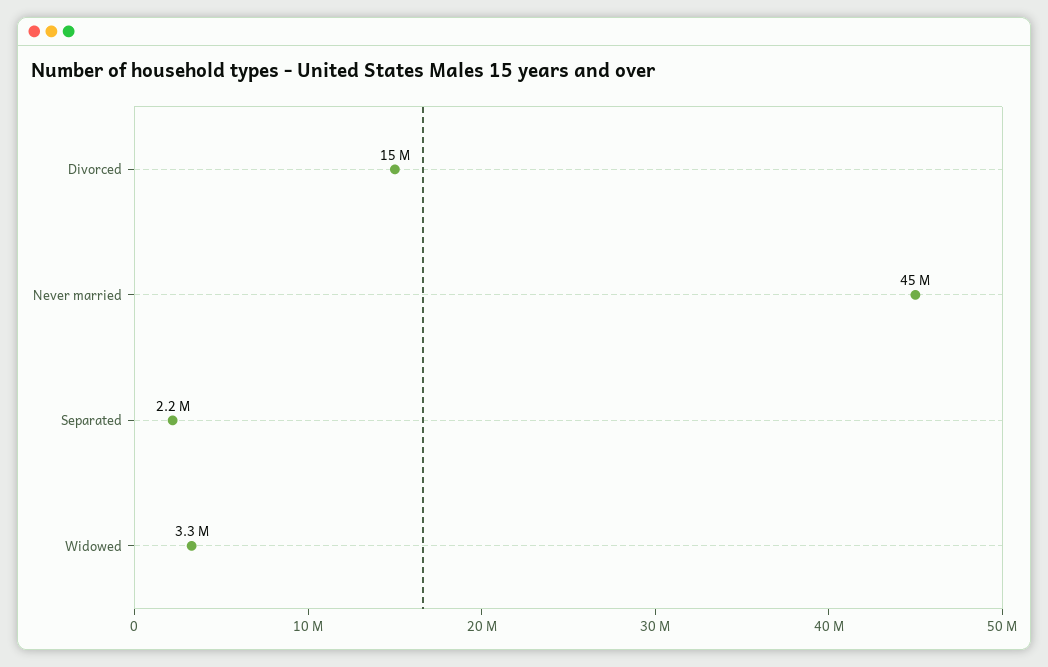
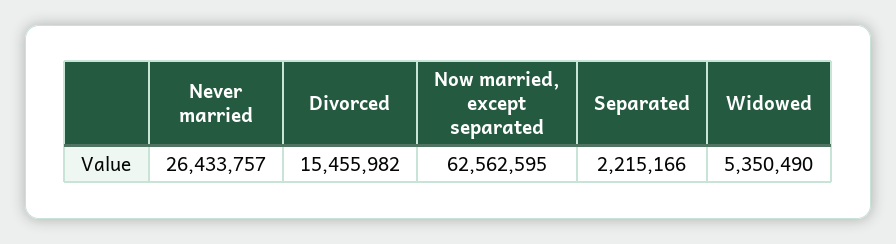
  {
    "Divorced": 15455982,
-   "Never married": 45000000,
+   "Never married": 26433757,
    "Separated": 2215166,
-   "Widowed": 3300000
+   "Widowed": 5350490,
+   "Now married, except separated": 62562595
  }

